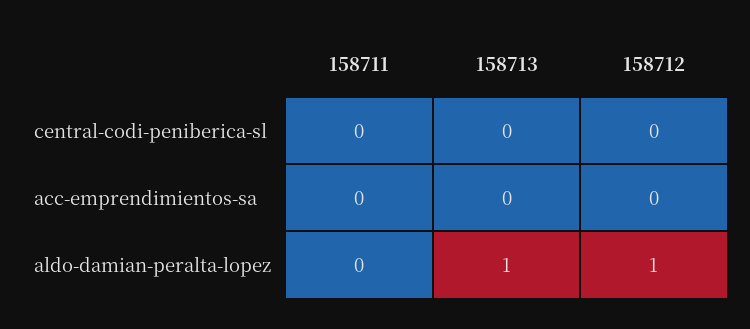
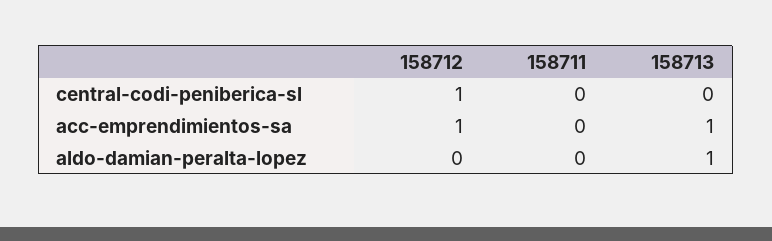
  {
    "158711": {
      "central-codi-peniberica-sl": 0,
      "acc-emprendimientos-sa": 0,
      "aldo-damian-peralta-lopez": 0
    },
    "158713": {
      "central-codi-peniberica-sl": 0,
-     "acc-emprendimientos-sa": 0,
+     "acc-emprendimientos-sa": 1,
      "aldo-damian-peralta-lopez": 1
    },
    "158712": {
-     "central-codi-peniberica-sl": 0,
+     "central-codi-peniberica-sl": 1,
-     "acc-emprendimientos-sa": 0,
+     "acc-emprendimientos-sa": 1,
-     "aldo-damian-peralta-lopez": 1
+     "aldo-damian-peralta-lopez": 0
    }
  }

